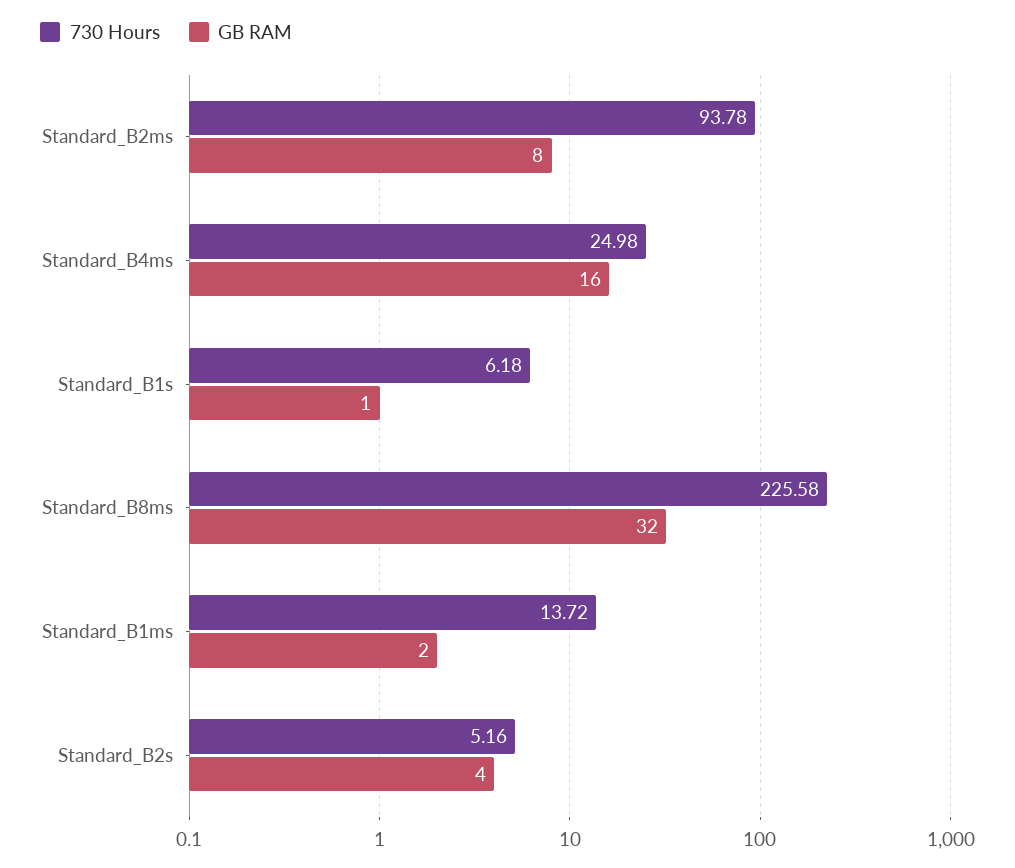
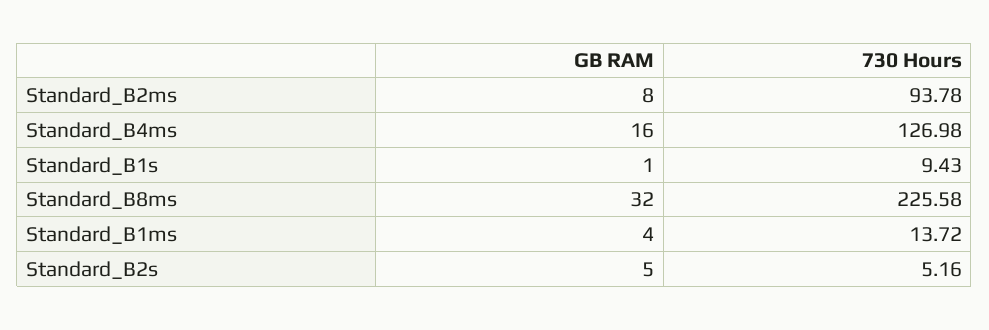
  {
    "730 Hours": {
      "Standard_B2ms": 93.78,
-     "Standard_B4ms": 24.98,
+     "Standard_B4ms": 126.98,
-     "Standard_B1s": 6.18,
+     "Standard_B1s": 9.43,
      "Standard_B8ms": 225.58,
      "Standard_B1ms": 13.72,
      "Standard_B2s": 5.16
    },
    "GB RAM": {
      "Standard_B2ms": 8,
      "Standard_B4ms": 16,
      "Standard_B1s": 1,
      "Standard_B8ms": 32,
-     "Standard_B1ms": 2,
+     "Standard_B1ms": 4,
-     "Standard_B2s": 4
+     "Standard_B2s": 5
    }
  }

